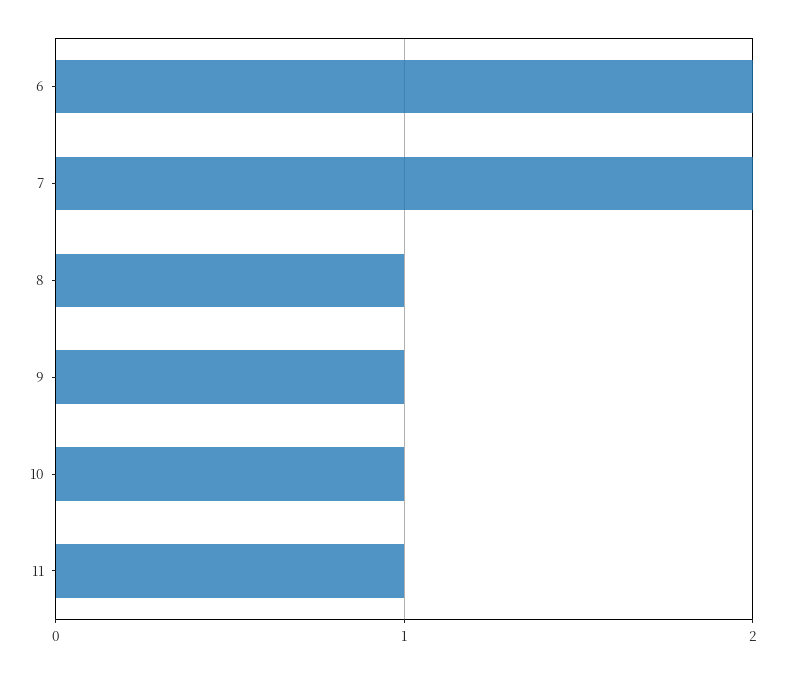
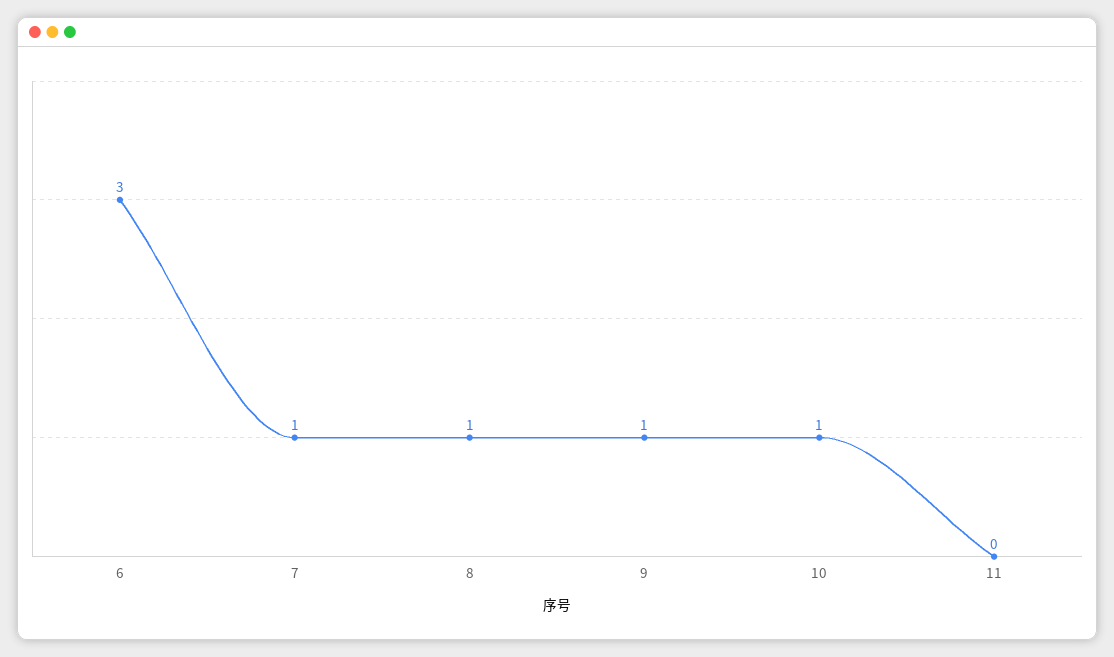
  {
-   "6": 2,
+   "6": 3,
-   "7": 2,
+   "7": 1,
    "8": 1,
    "9": 1,
    "10": 1,
-   "11": 1
+   "11": 0
  }

